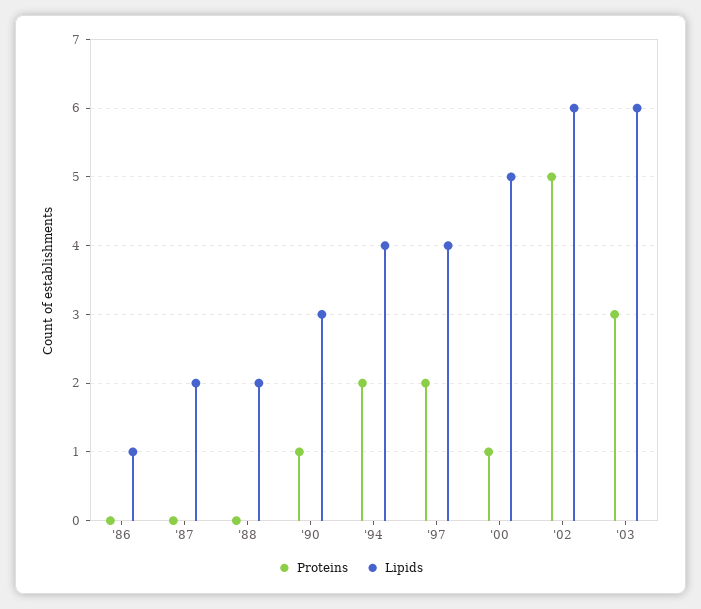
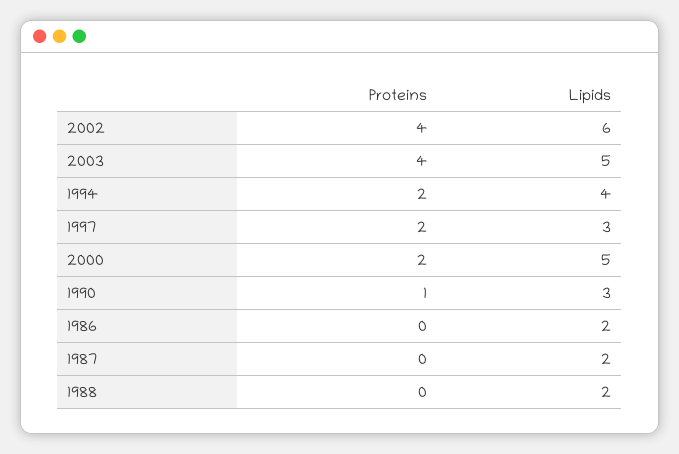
  {
    "Proteins": {
      "'86": 0,
      "'87": 0,
      "'88": 0,
      "'90": 1,
      "'94": 2,
      "'97": 2,
-     "'00": 1,
+     "'00": 2,
-     "'02": 5,
+     "'02": 4,
-     "'03": 3
+     "'03": 4
    },
    "Lipids": {
-     "'86": 1,
+     "'86": 2,
      "'87": 2,
      "'88": 2,
      "'90": 3,
      "'94": 4,
-     "'97": 4,
+     "'97": 3,
      "'00": 5,
      "'02": 6,
-     "'03": 6
+     "'03": 5
    }
  }

